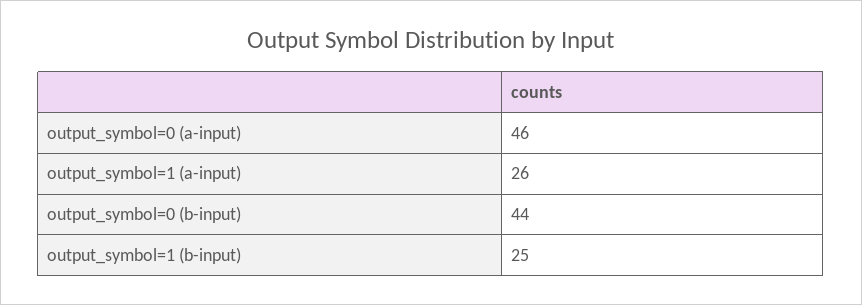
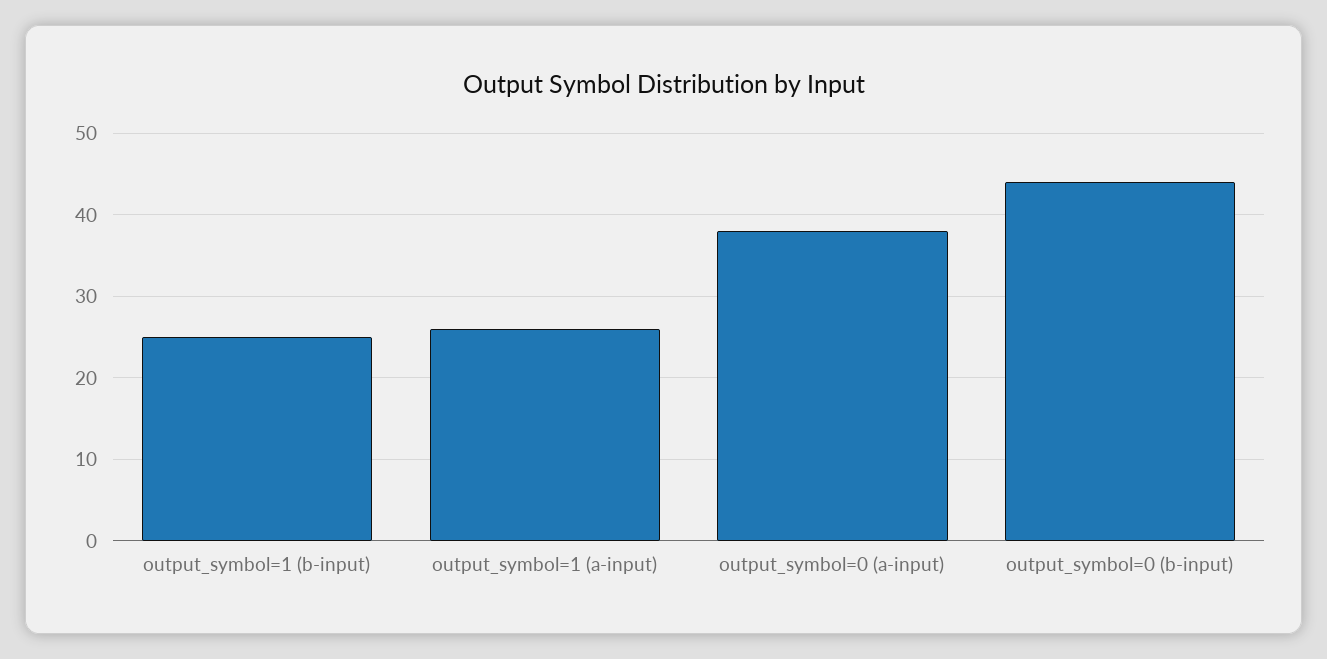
  {
-   "output_symbol=0 (a-input)": 46,
+   "output_symbol=0 (a-input)": 38,
    "output_symbol=1 (a-input)": 26,
    "output_symbol=0 (b-input)": 44,
    "output_symbol=1 (b-input)": 25
  }

